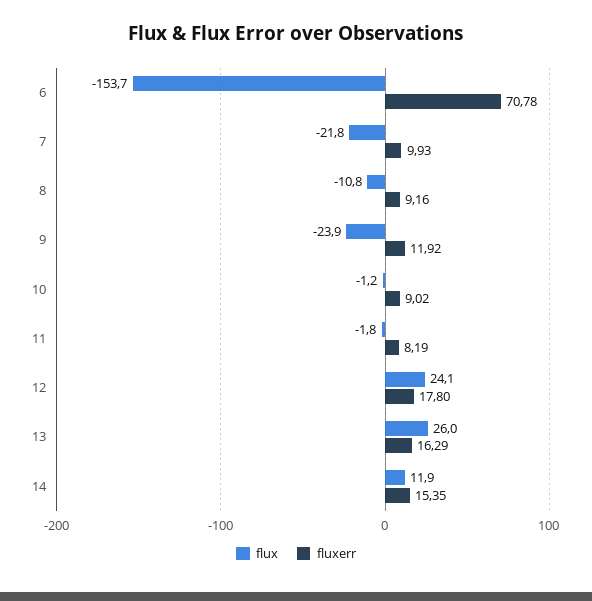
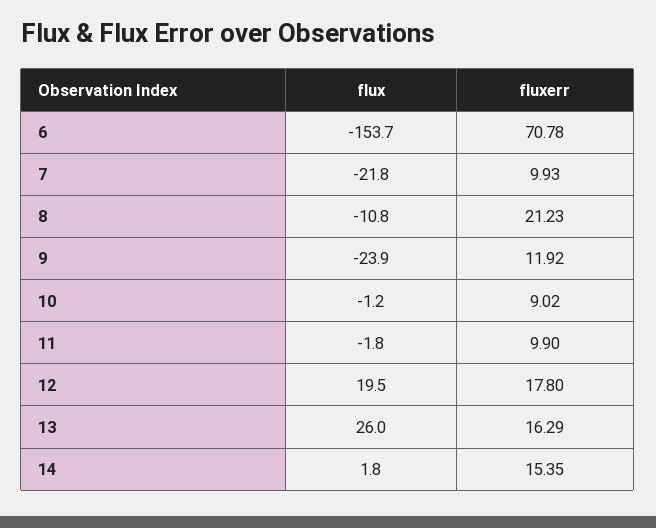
  {
    "flux": {
      "6": -153.7,
      "7": -21.8,
      "8": -10.8,
      "9": -23.9,
      "10": -1.2,
      "11": -1.8,
-     "12": 24.1,
+     "12": 19.5,
      "13": 26,
-     "14": 11.9
+     "14": 1.8
    },
    "fluxerr": {
      "6": 70.78,
      "7": 9.93,
-     "8": 9.16,
+     "8": 21.23,
      "9": 11.92,
      "10": 9.02,
-     "11": 8.19,
+     "11": 9.9,
      "12": 17.8,
      "13": 16.29,
      "14": 15.35
    }
  }

